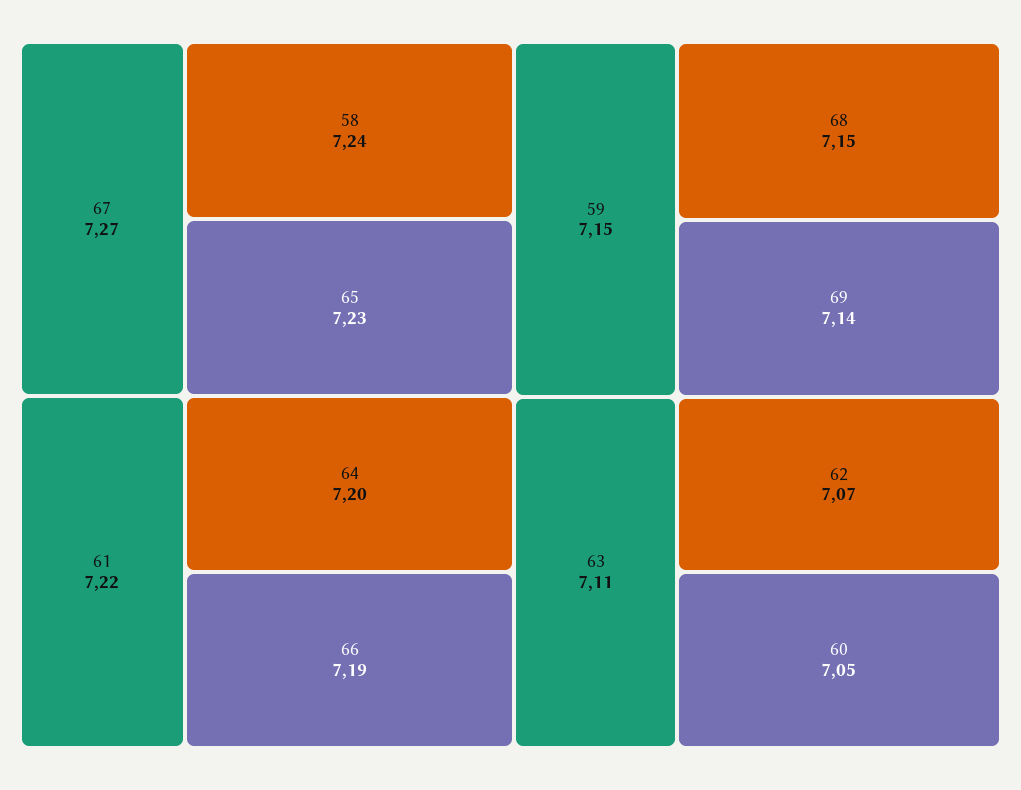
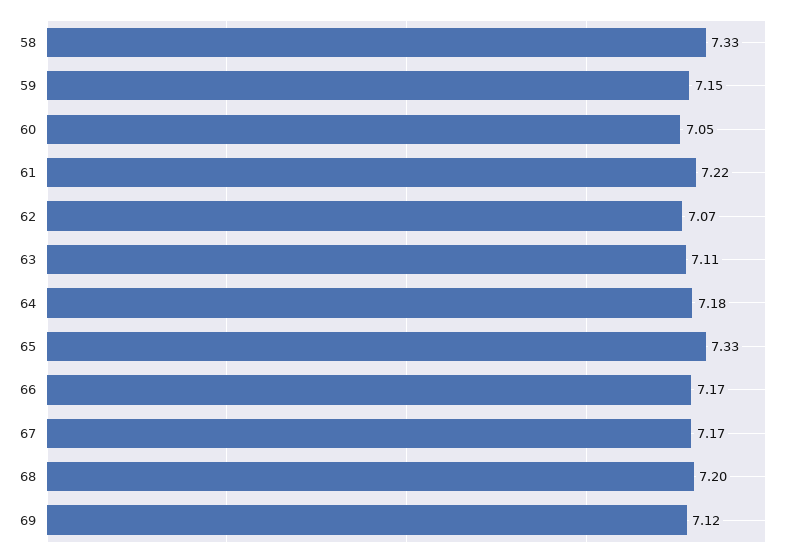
  {
-   "67": 7.27,
+   "67": 7.17,
-   "58": 7.24,
+   "58": 7.33,
-   "65": 7.23,
+   "65": 7.33,
    "61": 7.22,
-   "64": 7.2,
+   "64": 7.18,
-   "66": 7.19,
+   "66": 7.17,
    "59": 7.15,
-   "68": 7.15,
+   "68": 7.2,
-   "69": 7.14,
+   "69": 7.12,
    "63": 7.11,
    "62": 7.07,
    "60": 7.05
  }

